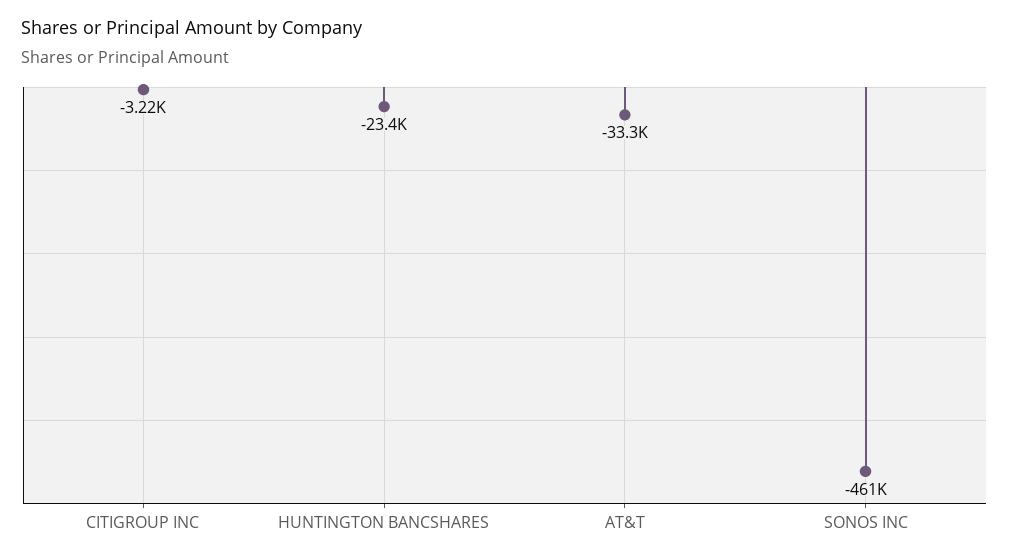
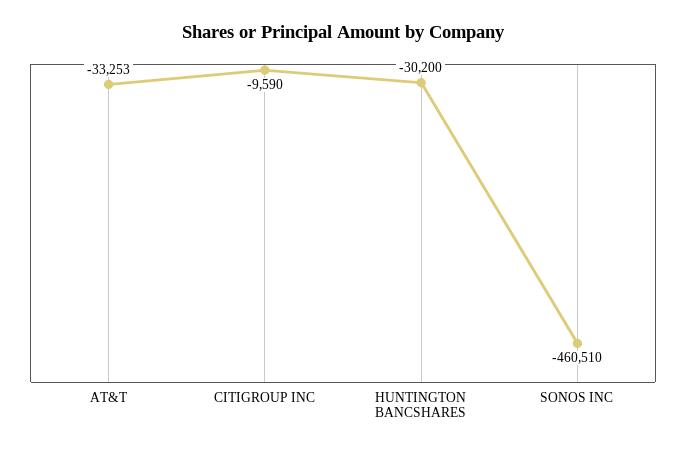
  {
-   "CITIGROUP INC": -3220,
+   "CITIGROUP INC": -9590,
-   "HUNTINGTON BANCSHARES": -23400,
+   "HUNTINGTON BANCSHARES": -30200,
    "AT&T": -33253,
    "SONOS INC": -460510
  }

